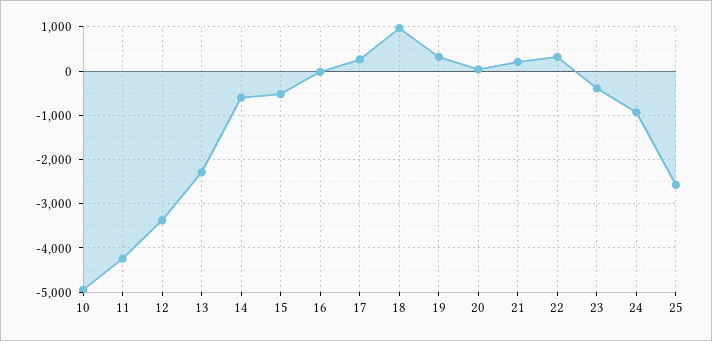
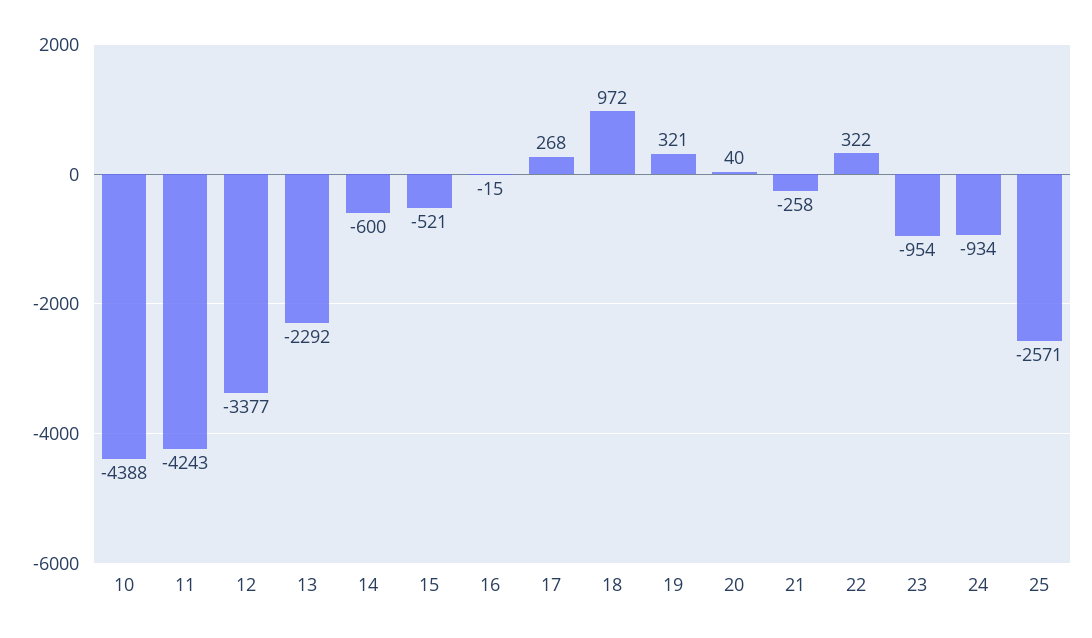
  {
-   "10": -5000,
+   "10": -4388,
    "11": -4243,
    "12": -3377,
    "13": -2292,
    "14": -600,
    "15": -521,
    "16": -15,
    "17": 268,
    "18": 972,
    "19": 321,
    "20": 40,
-   "21": 200,
+   "21": -258,
    "22": 322,
-   "23": -400,
+   "23": -954,
    "24": -934,
    "25": -2571
  }

